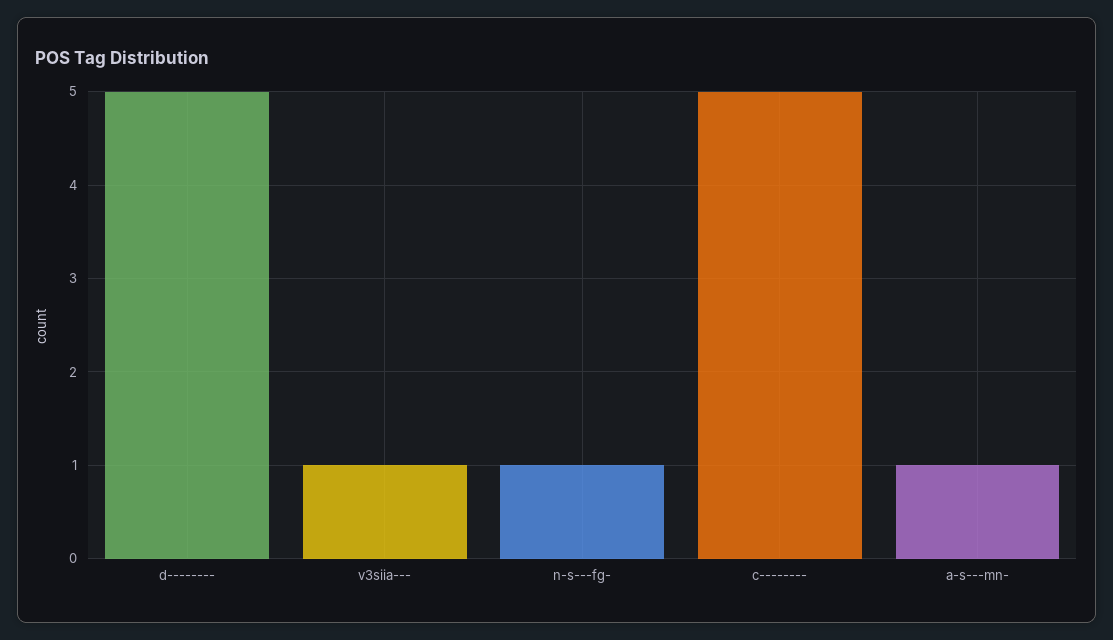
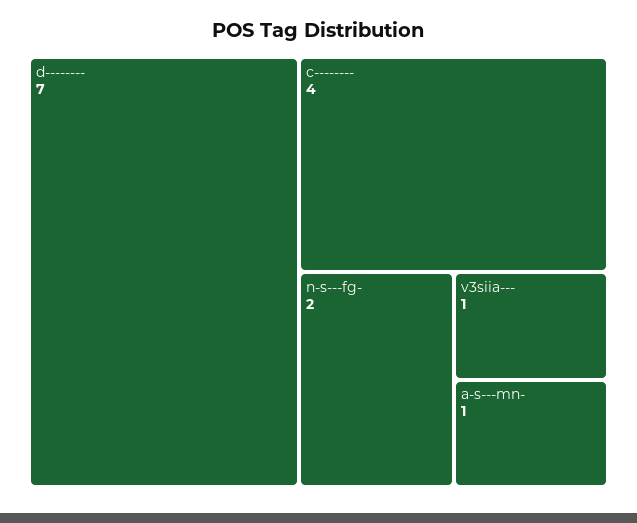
  {
-   "d--------": 5,
+   "d--------": 7,
    "v3siia---": 1,
-   "n-s---fg-": 1,
+   "n-s---fg-": 2,
-   "c--------": 5,
+   "c--------": 4,
    "a-s---mn-": 1
  }

